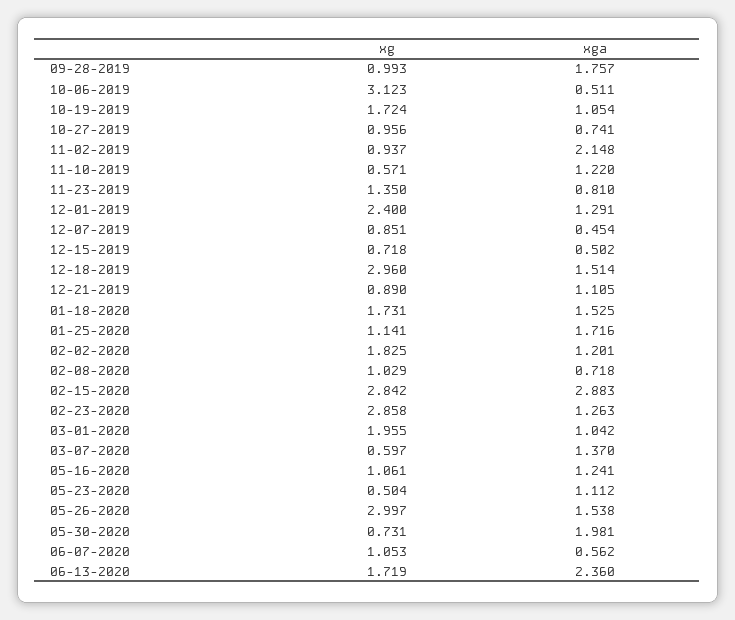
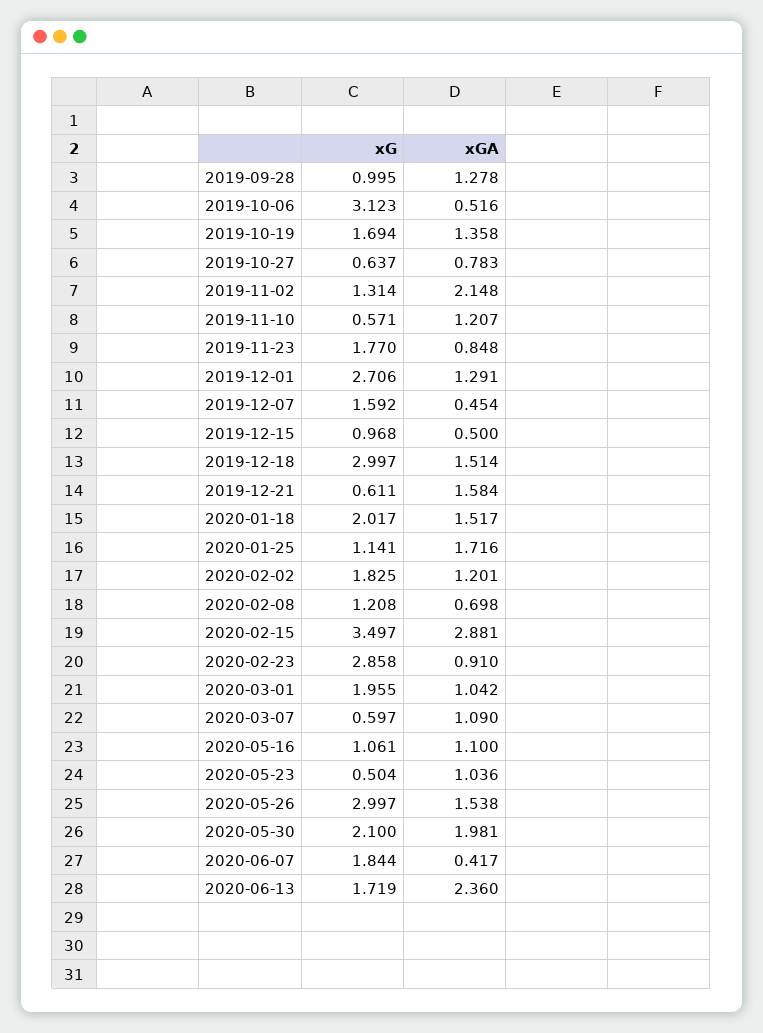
  {
    "xg": {
-     "09-28-2019": 0.993,
+     "09-28-2019": 0.995,
      "10-06-2019": 3.123,
-     "10-19-2019": 1.724,
+     "10-19-2019": 1.694,
-     "10-27-2019": 0.956,
+     "10-27-2019": 0.637,
-     "11-02-2019": 0.937,
+     "11-02-2019": 1.314,
      "11-10-2019": 0.571,
-     "11-23-2019": 1.35,
+     "11-23-2019": 1.77,
-     "12-01-2019": 2.4,
+     "12-01-2019": 2.706,
-     "12-07-2019": 0.851,
+     "12-07-2019": 1.592,
-     "12-15-2019": 0.718,
+     "12-15-2019": 0.968,
-     "12-18-2019": 2.96,
+     "12-18-2019": 2.997,
-     "12-21-2019": 0.89,
+     "12-21-2019": 0.611,
-     "01-18-2020": 1.731,
+     "01-18-2020": 2.017,
      "01-25-2020": 1.141,
      "02-02-2020": 1.825,
-     "02-08-2020": 1.029,
+     "02-08-2020": 1.208,
-     "02-15-2020": 2.842,
+     "02-15-2020": 3.497,
      "02-23-2020": 2.858,
      "03-01-2020": 1.955,
      "03-07-2020": 0.597,
      "05-16-2020": 1.061,
      "05-23-2020": 0.504,
      "05-26-2020": 2.997,
-     "05-30-2020": 0.731,
+     "05-30-2020": 2.1,
-     "06-07-2020": 1.053,
+     "06-07-2020": 1.844,
      "06-13-2020": 1.719
    },
    "xga": {
-     "09-28-2019": 1.757,
+     "09-28-2019": 1.278,
-     "10-06-2019": 0.511,
+     "10-06-2019": 0.516,
-     "10-19-2019": 1.054,
+     "10-19-2019": 1.358,
-     "10-27-2019": 0.741,
+     "10-27-2019": 0.783,
      "11-02-2019": 2.148,
-     "11-10-2019": 1.22,
+     "11-10-2019": 1.207,
-     "11-23-2019": 0.81,
+     "11-23-2019": 0.848,
      "12-01-2019": 1.291,
      "12-07-2019": 0.454,
-     "12-15-2019": 0.502,
+     "12-15-2019": 0.5,
      "12-18-2019": 1.514,
-     "12-21-2019": 1.105,
+     "12-21-2019": 1.584,
-     "01-18-2020": 1.525,
+     "01-18-2020": 1.517,
      "01-25-2020": 1.716,
      "02-02-2020": 1.201,
-     "02-08-2020": 0.718,
+     "02-08-2020": 0.698,
-     "02-15-2020": 2.883,
+     "02-15-2020": 2.881,
-     "02-23-2020": 1.263,
+     "02-23-2020": 0.91,
      "03-01-2020": 1.042,
-     "03-07-2020": 1.37,
+     "03-07-2020": 1.09,
-     "05-16-2020": 1.241,
+     "05-16-2020": 1.1,
-     "05-23-2020": 1.112,
+     "05-23-2020": 1.036,
      "05-26-2020": 1.538,
      "05-30-2020": 1.981,
-     "06-07-2020": 0.562,
+     "06-07-2020": 0.417,
      "06-13-2020": 2.36
    }
  }

